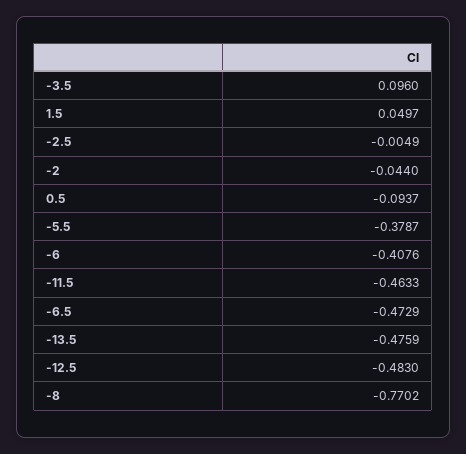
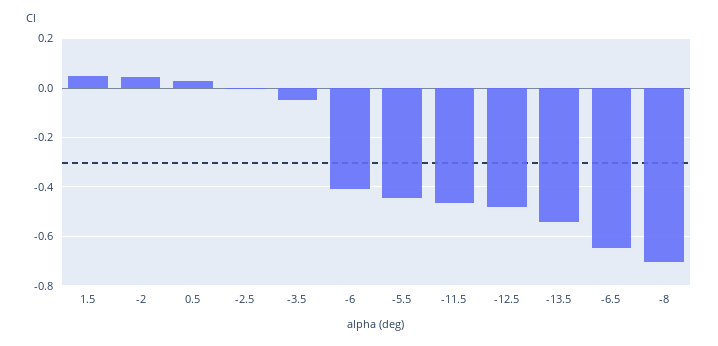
  {
-   "-3.5": 0.096,
+   "-3.5": -0.05,
    "1.5": 0.0497,
    "-2.5": -0.0049,
-   "-2": -0.044,
+   "-2": 0.05,
-   "0.5": -0.0937,
+   "0.5": 0.025,
-   "-5.5": -0.3787,
+   "-5.5": -0.45,
    "-6": -0.4076,
    "-11.5": -0.4633,
-   "-6.5": -0.4729,
+   "-6.5": -0.65,
-   "-13.5": -0.4759,
+   "-13.5": -0.55,
    "-12.5": -0.483,
-   "-8": -0.7702
+   "-8": -0.7
  }

